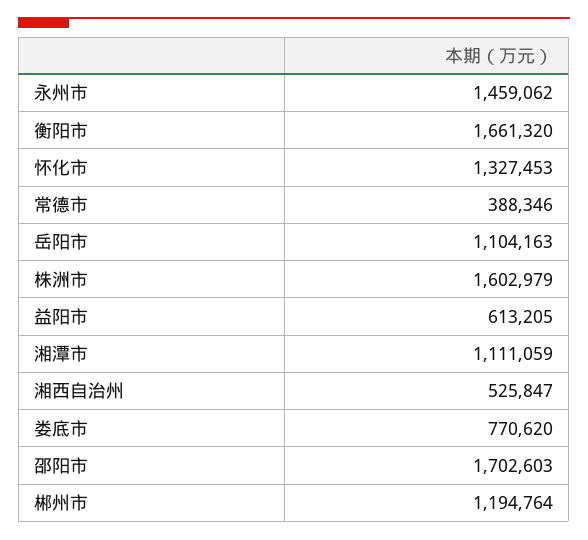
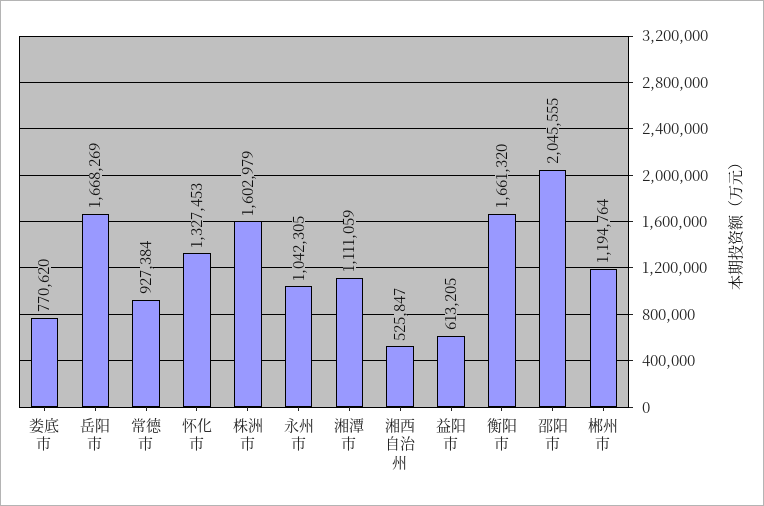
  {
-   "永州市": 1459062,
+   "永州市": 1042305,
    "衡阳市": 1661320,
    "怀化市": 1327453,
-   "常德市": 388346,
+   "常德市": 927384,
-   "岳阳市": 1104163,
+   "岳阳市": 1668269,
    "株洲市": 1602979,
    "益阳市": 613205,
    "湘潭市": 1111059,
    "湘西自治州": 525847,
    "娄底市": 770620,
-   "邵阳市": 1702603,
+   "邵阳市": 2045555,
    "郴州市": 1194764
  }

